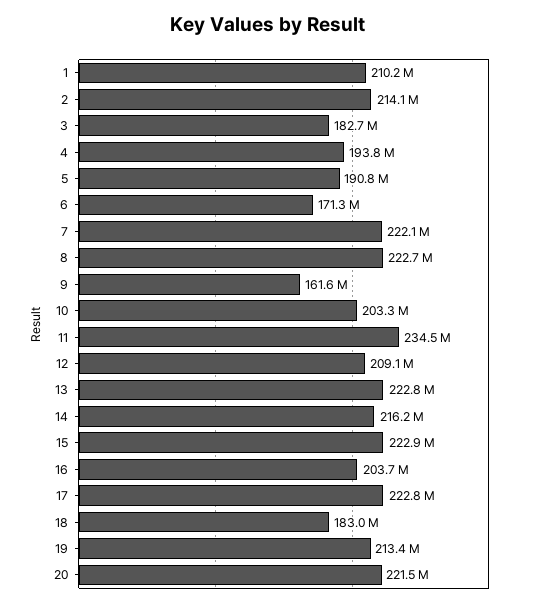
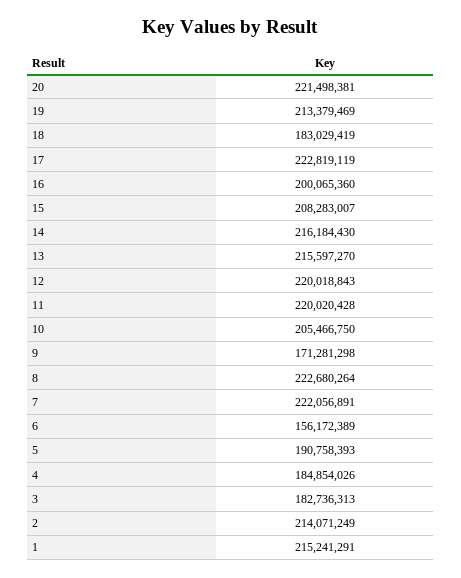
  {
-   "1": 210200000,
+   "1": 215241291,
    "2": 214071249,
    "3": 182736313,
-   "4": 193800000,
+   "4": 184854026,
    "5": 190758393,
-   "6": 171300000,
+   "6": 156172389,
    "7": 222056891,
    "8": 222680264,
-   "9": 161600000,
+   "9": 171281298,
-   "10": 203300000,
+   "10": 205466750,
-   "11": 234500000,
+   "11": 220020428,
-   "12": 209100000,
+   "12": 220018843,
-   "13": 222800000,
+   "13": 215597270,
    "14": 216184430,
-   "15": 222900000,
+   "15": 208283007,
-   "16": 203700000,
+   "16": 200065360,
    "17": 222819119,
    "18": 183029419,
    "19": 213379469,
    "20": 221498381
  }

